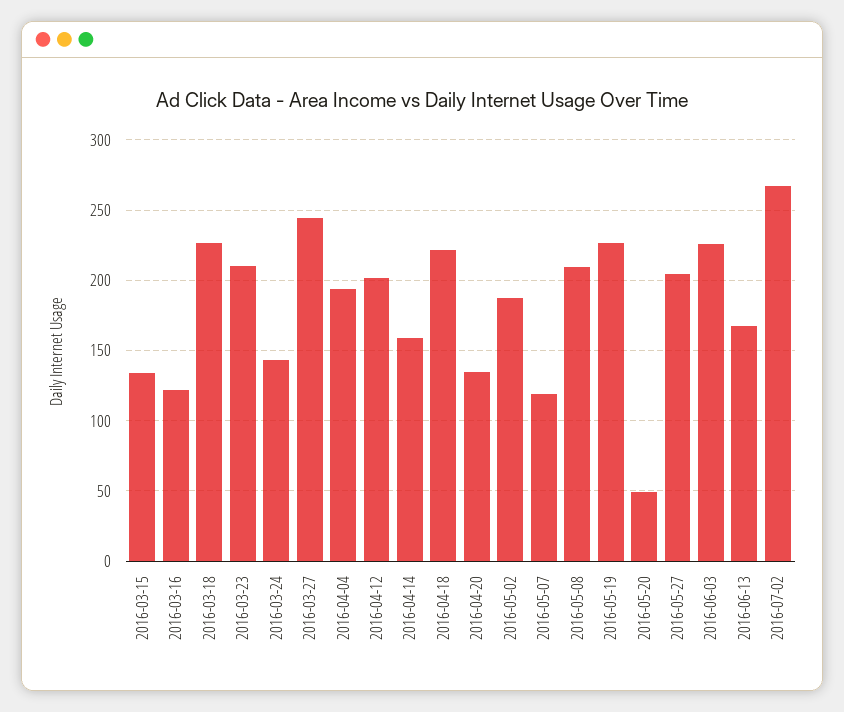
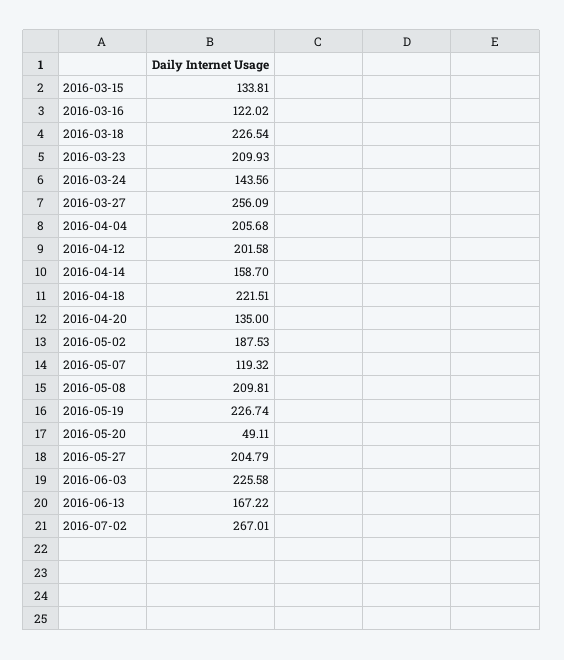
  {
    "2016-03-15": 133.81,
    "2016-03-16": 122.02,
    "2016-03-18": 226.54,
    "2016-03-23": 209.93,
    "2016-03-24": 143.56,
-   "2016-03-27": 245,
+   "2016-03-27": 256.09,
-   "2016-04-04": 195,
+   "2016-04-04": 205.68,
    "2016-04-12": 201.58,
    "2016-04-14": 158.7,
    "2016-04-18": 221.51,
    "2016-04-20": 135,
    "2016-05-02": 187.53,
    "2016-05-07": 119.32,
    "2016-05-08": 209.81,
    "2016-05-19": 226.74,
    "2016-05-20": 49.11,
    "2016-05-27": 204.79,
    "2016-06-03": 225.58,
    "2016-06-13": 167.22,
    "2016-07-02": 267.01
  }

